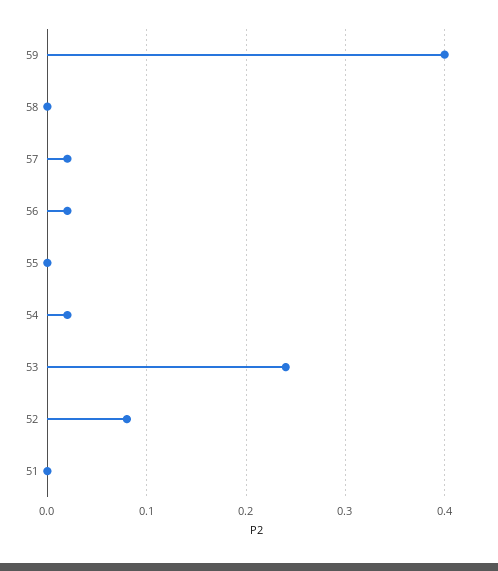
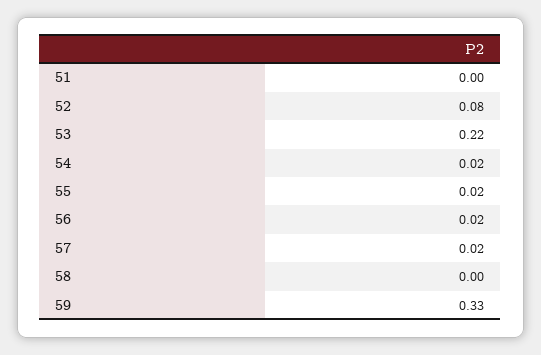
  {
-   "59": 0.4,
+   "59": 0.33,
    "58": 0,
    "57": 0.02,
    "56": 0.02,
-   "55": 0,
+   "55": 0.02,
    "54": 0.02,
-   "53": 0.24,
+   "53": 0.22,
    "52": 0.08,
    "51": 0
  }

